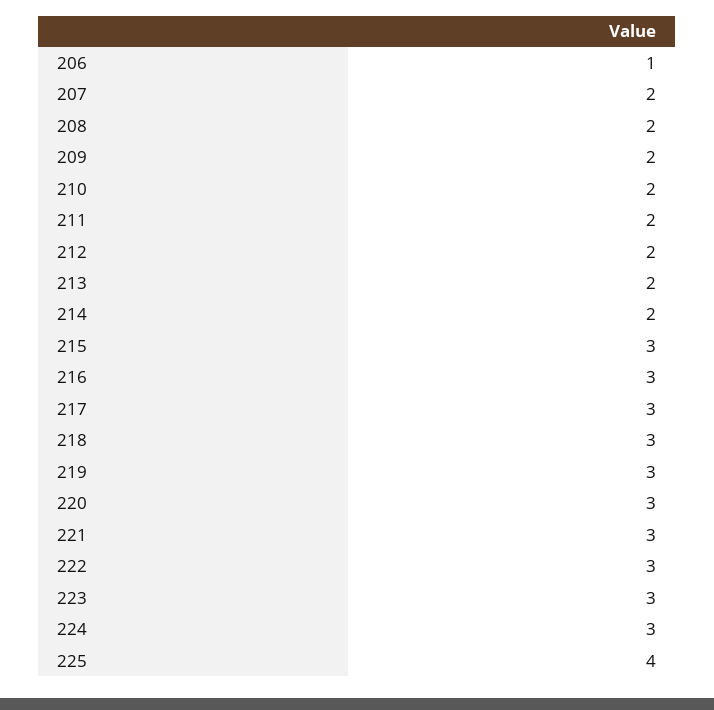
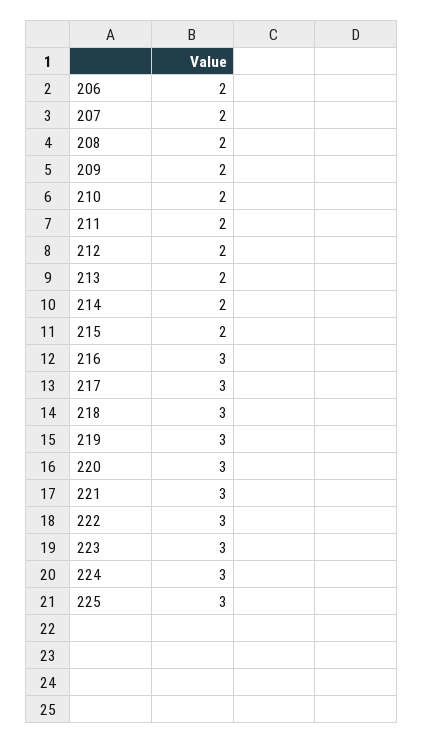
  {
-   "206": 1,
+   "206": 2,
    "207": 2,
    "208": 2,
    "209": 2,
    "210": 2,
    "211": 2,
    "212": 2,
    "213": 2,
    "214": 2,
-   "215": 3,
+   "215": 2,
    "216": 3,
    "217": 3,
    "218": 3,
    "219": 3,
    "220": 3,
    "221": 3,
    "222": 3,
    "223": 3,
    "224": 3,
-   "225": 4
+   "225": 3
  }

